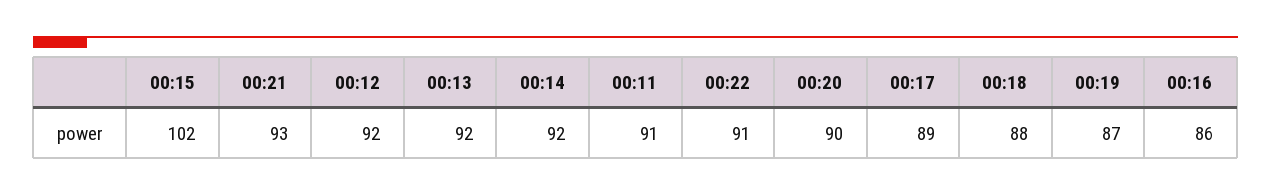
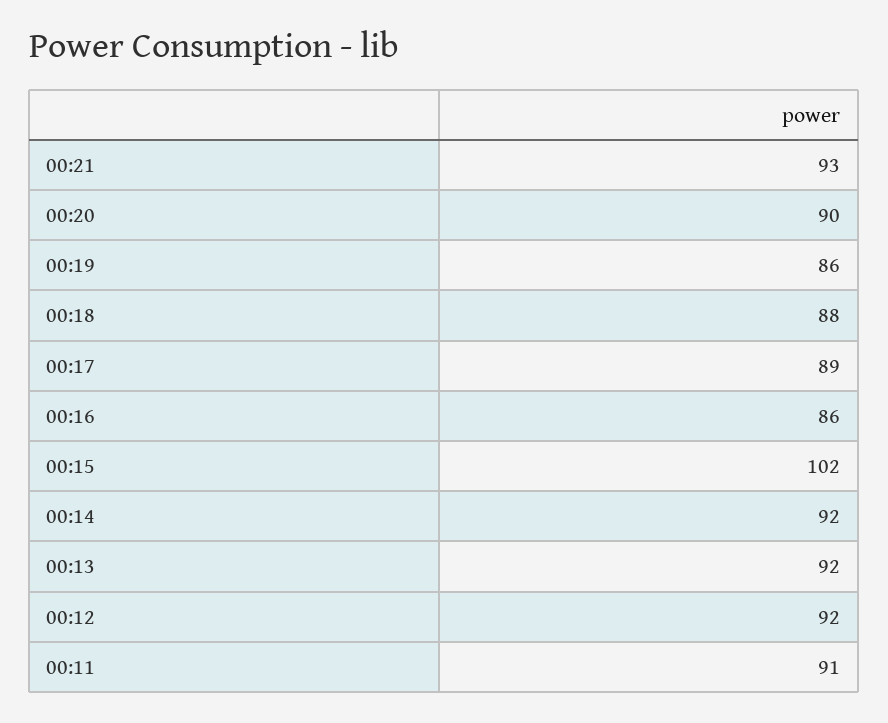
  {
    "00:15": 102,
    "00:21": 93,
    "00:12": 92,
    "00:13": 92,
    "00:14": 92,
    "00:11": 91,
-   "00:22": 91,
    "00:20": 90,
    "00:17": 89,
    "00:18": 88,
-   "00:19": 87,
+   "00:19": 86,
    "00:16": 86
  }

